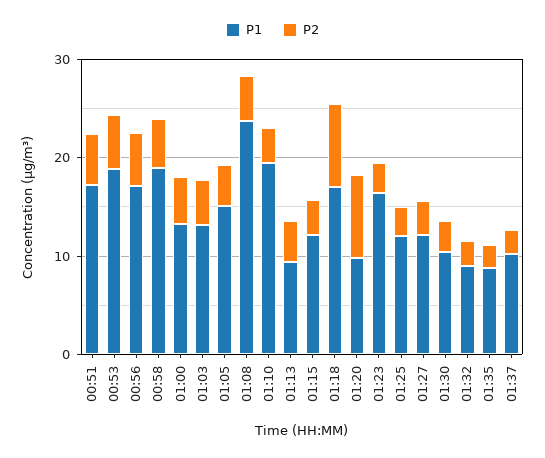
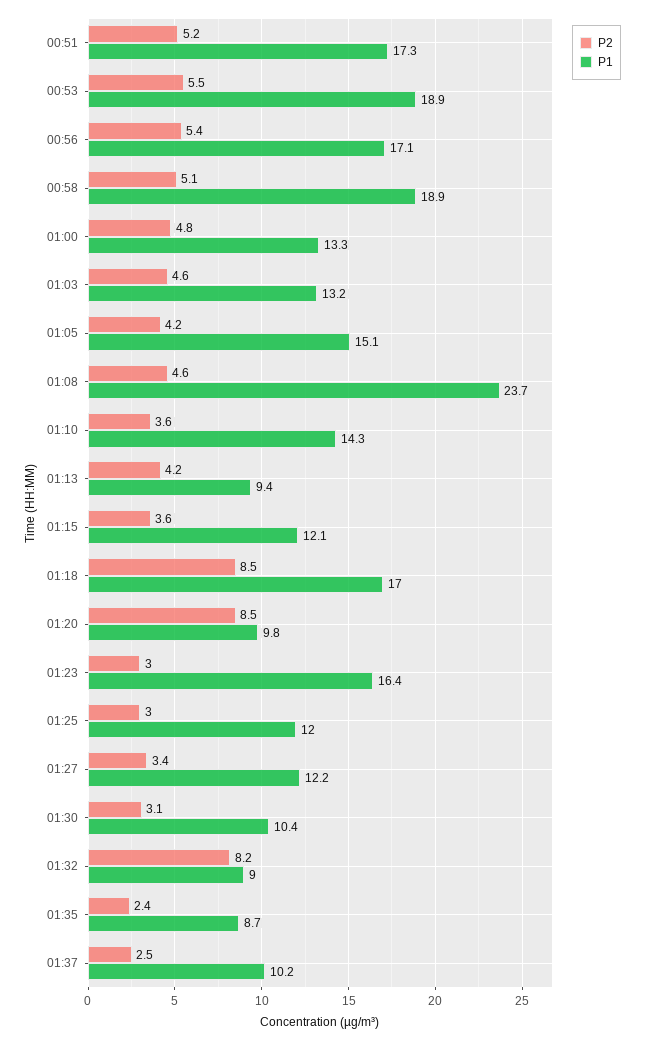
  {
    "P1": {
      "00:51": 17.3,
      "00:53": 18.9,
      "00:56": 17.1,
      "00:58": 18.9,
      "01:00": 13.3,
      "01:03": 13.2,
      "01:05": 15.1,
      "01:08": 23.7,
-     "01:10": 20,
+     "01:10": 14.3,
      "01:13": 9.4,
      "01:15": 12.1,
      "01:18": 17,
      "01:20": 9.8,
      "01:23": 16.4,
      "01:25": 12,
      "01:27": 12.2,
      "01:30": 10.4,
      "01:32": 9,
      "01:35": 8.7,
      "01:37": 10.2
    },
    "P2": {
      "00:51": 5.2,
      "00:53": 5.5,
      "00:56": 5.4,
      "00:58": 5.1,
      "01:00": 4.8,
      "01:03": 4.6,
      "01:05": 4.2,
      "01:08": 4.6,
      "01:10": 3.6,
      "01:13": 4.2,
      "01:15": 3.6,
      "01:18": 8.5,
      "01:20": 8.5,
      "01:23": 3,
      "01:25": 3,
      "01:27": 3.4,
      "01:30": 3.1,
-     "01:32": 2,
+     "01:32": 8.2,
      "01:35": 2.4,
      "01:37": 2.5
    }
  }

